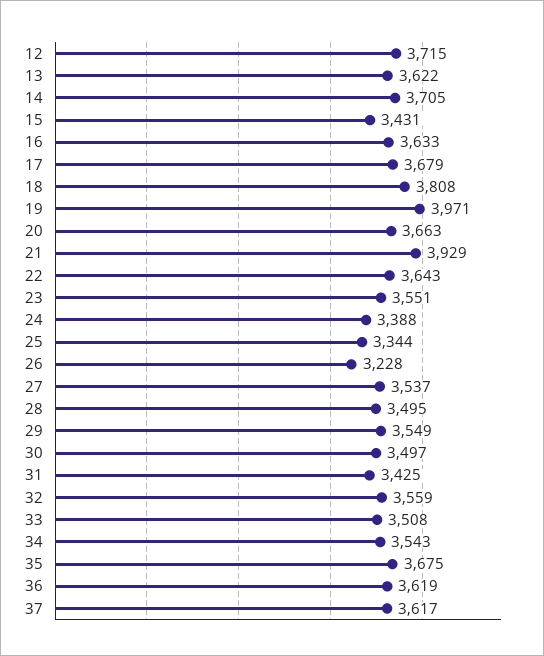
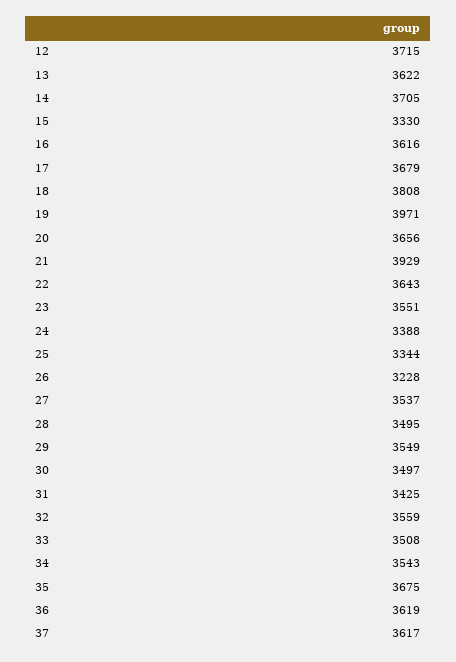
  {
    "12": 3715,
    "13": 3622,
    "14": 3705,
-   "15": 3431,
+   "15": 3330,
-   "16": 3633,
+   "16": 3616,
    "17": 3679,
    "18": 3808,
    "19": 3971,
-   "20": 3663,
+   "20": 3656,
    "21": 3929,
    "22": 3643,
    "23": 3551,
    "24": 3388,
    "25": 3344,
    "26": 3228,
    "27": 3537,
    "28": 3495,
    "29": 3549,
    "30": 3497,
    "31": 3425,
    "32": 3559,
    "33": 3508,
    "34": 3543,
    "35": 3675,
    "36": 3619,
    "37": 3617
  }

